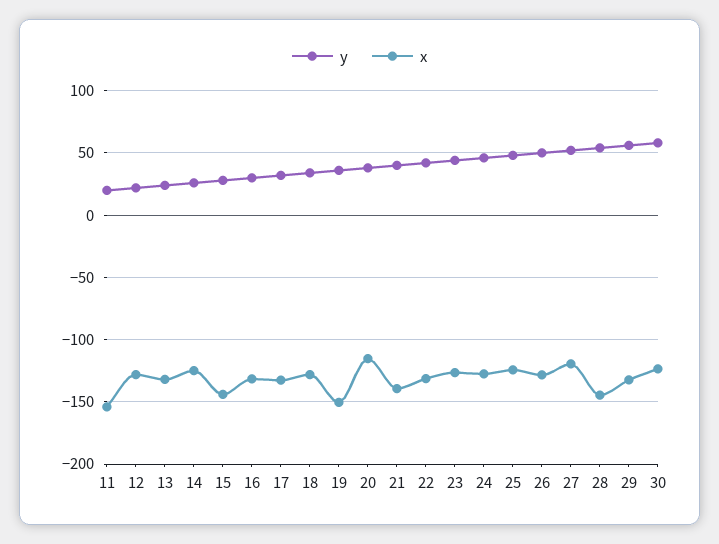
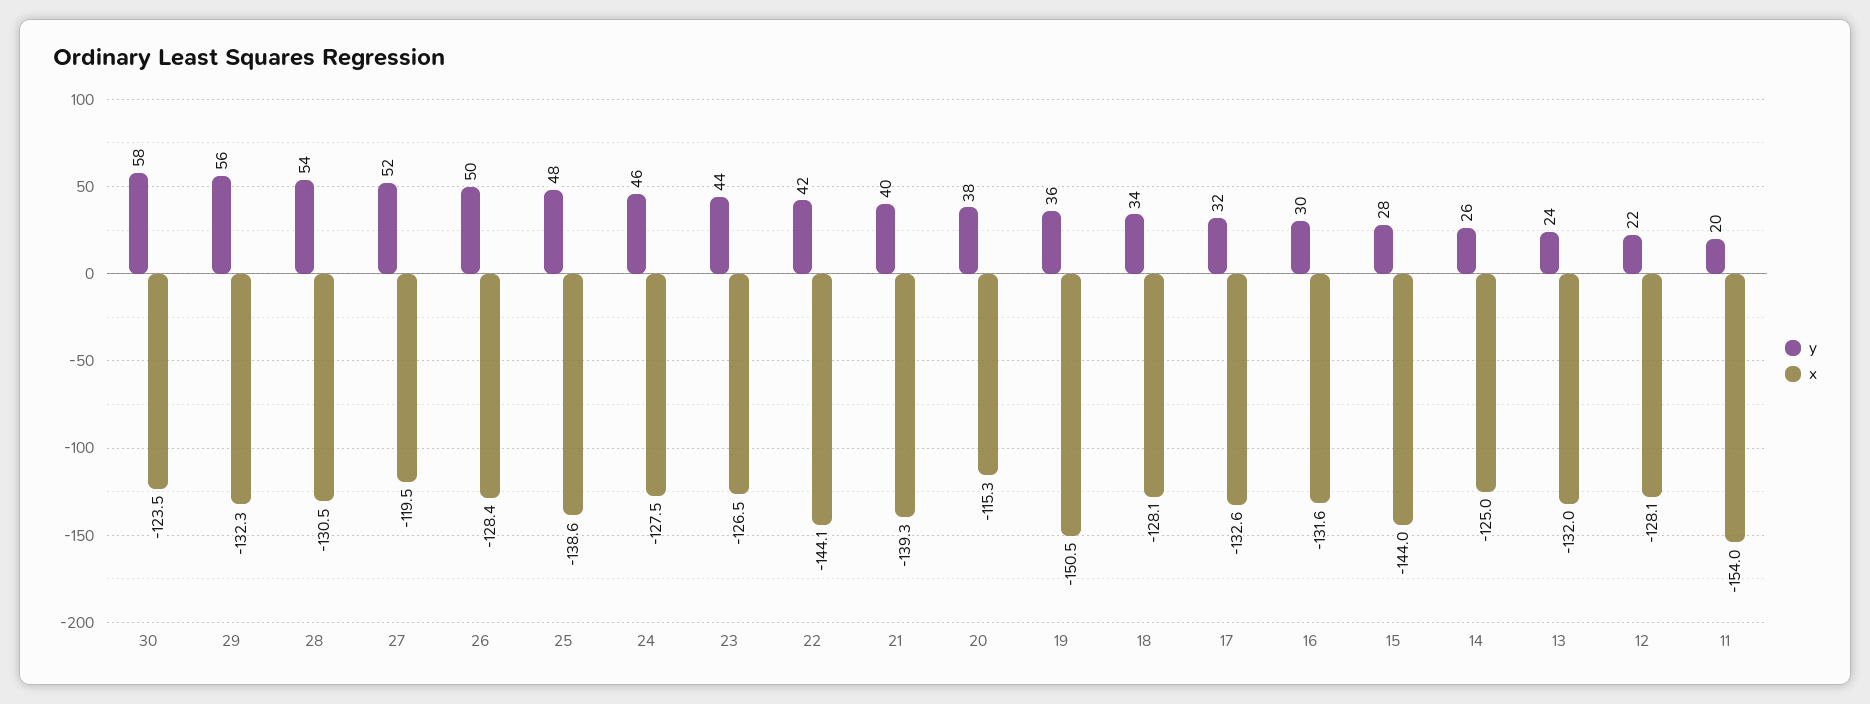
  {
    "y": {
      "11": 20,
      "12": 22,
      "13": 24,
      "14": 26,
      "15": 28,
      "16": 30,
      "17": 32,
      "18": 34,
      "19": 36,
      "20": 38,
      "21": 40,
      "22": 42,
      "23": 44,
      "24": 46,
      "25": 48,
      "26": 50,
      "27": 52,
      "28": 54,
      "29": 56,
      "30": 58
    },
    "x": {
      "11": -154,
      "12": -128.1,
      "13": -132,
      "14": -125,
      "15": -144,
      "16": -131.6,
      "17": -132.6,
      "18": -128.1,
      "19": -150.5,
      "20": -115.3,
      "21": -139.3,
-     "22": -130,
+     "22": -144.1,
      "23": -126.5,
      "24": -127.5,
-     "25": -125,
+     "25": -138.6,
      "26": -128.4,
      "27": -119.5,
-     "28": -145,
+     "28": -130.5,
      "29": -132.3,
      "30": -123.5
    }
  }

